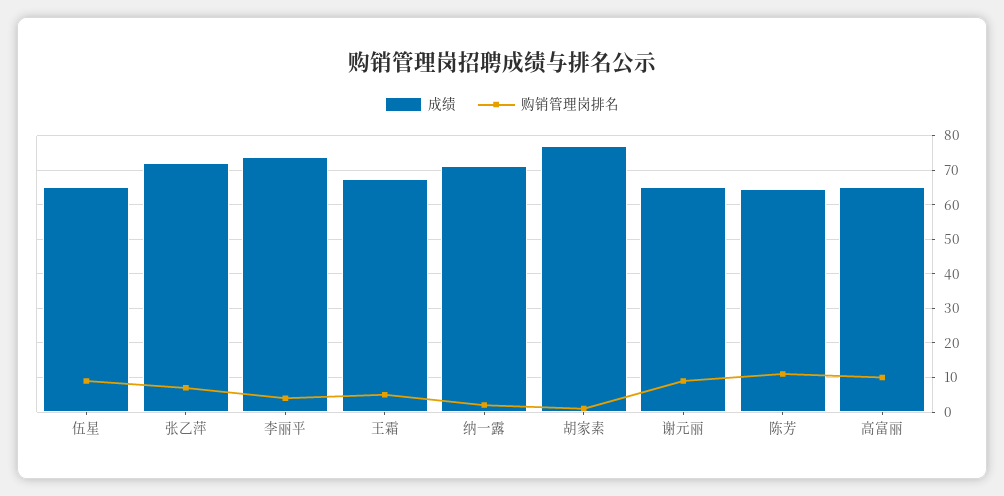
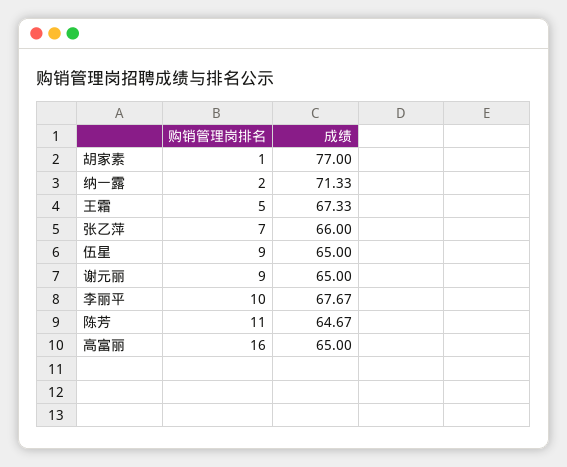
  {
    "成绩": {
      "伍星": 65,
-     "张乙萍": 72,
+     "张乙萍": 66,
-     "李丽平": 74,
+     "李丽平": 67.67,
      "王霜": 67.33,
      "纳一露": 71.33,
      "胡家素": 77,
      "谢元丽": 65,
      "陈芳": 64.67,
      "高富丽": 65
    },
    "购销管理岗排名": {
      "伍星": 9,
      "张乙萍": 7,
-     "李丽平": 4,
+     "李丽平": 10,
      "王霜": 5,
      "纳一露": 2,
      "胡家素": 1,
      "谢元丽": 9,
      "陈芳": 11,
-     "高富丽": 10
+     "高富丽": 16
    }
  }

